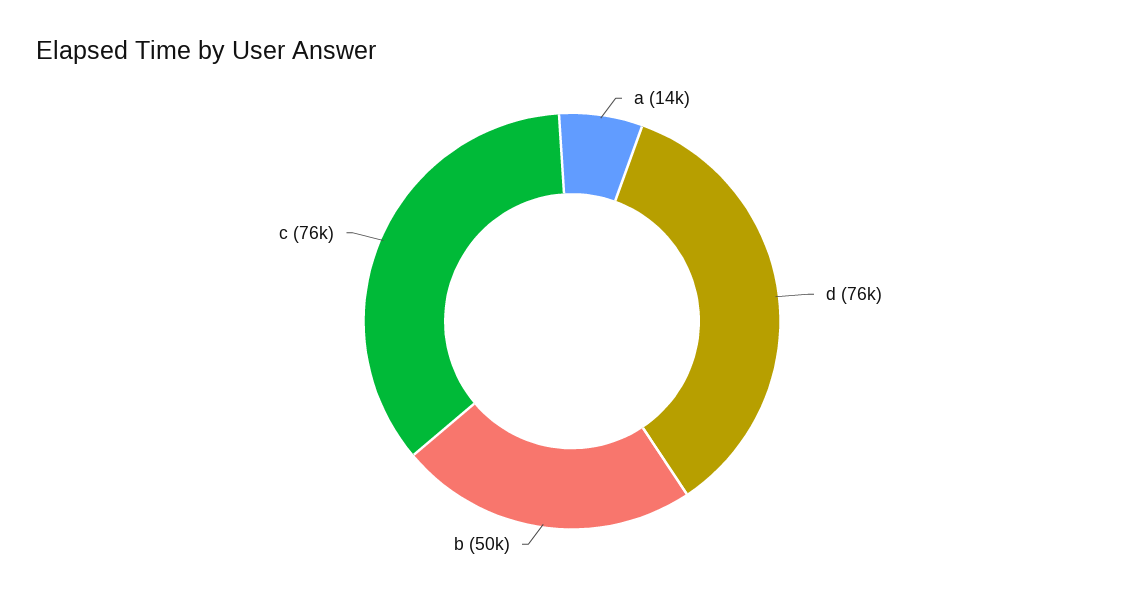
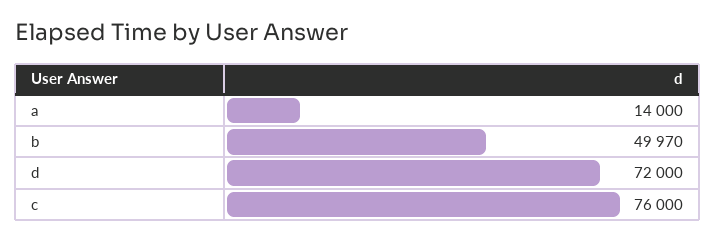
  {
    "a": 14000,
-   "d": 76000,
+   "d": 72000,
    "b": 49970,
    "c": 76000
  }

